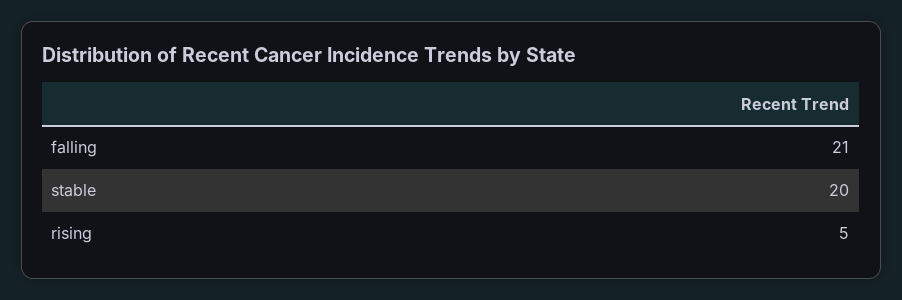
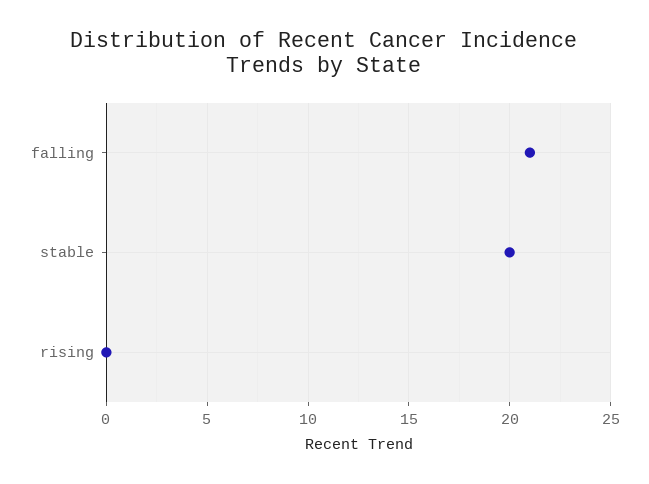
  {
    "falling": 21,
    "stable": 20,
-   "rising": 5
+   "rising": 0
  }

